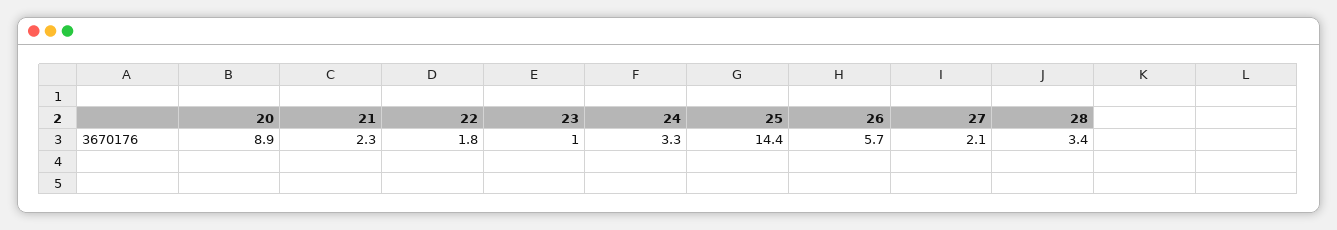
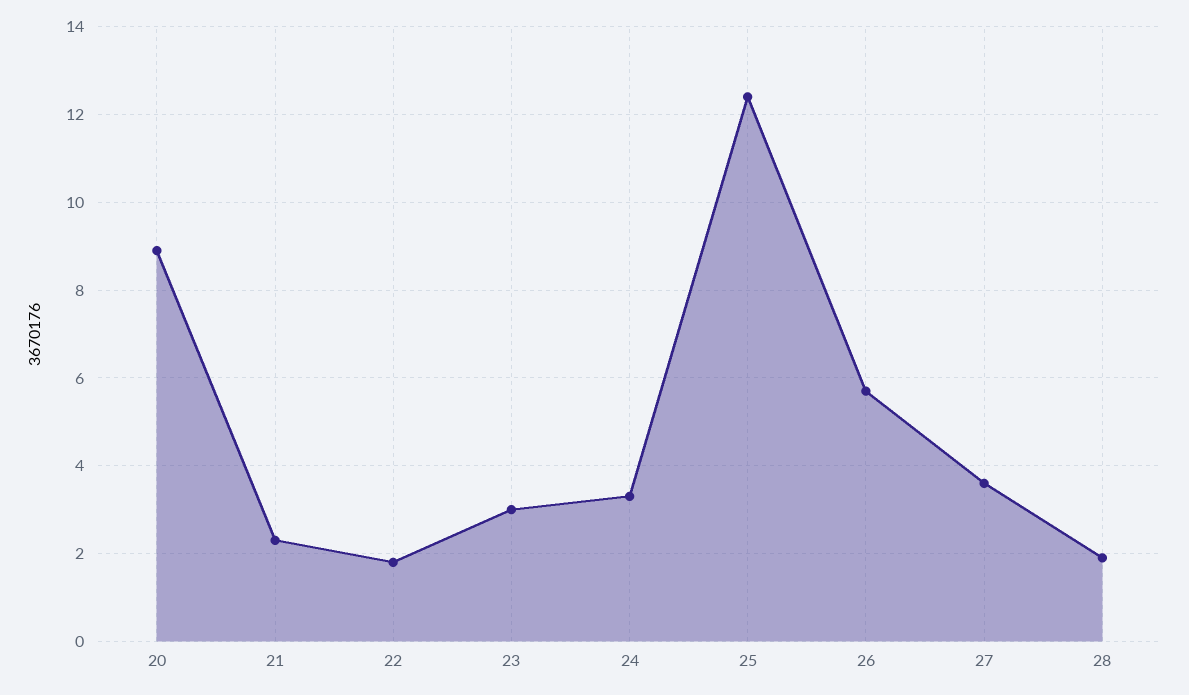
  {
    "20": 8.9,
    "21": 2.3,
    "22": 1.8,
-   "23": 1,
+   "23": 3,
    "24": 3.3,
-   "25": 14.4,
+   "25": 12.5,
    "26": 5.7,
-   "27": 2.1,
+   "27": 3.5,
-   "28": 3.4
+   "28": 2
  }

